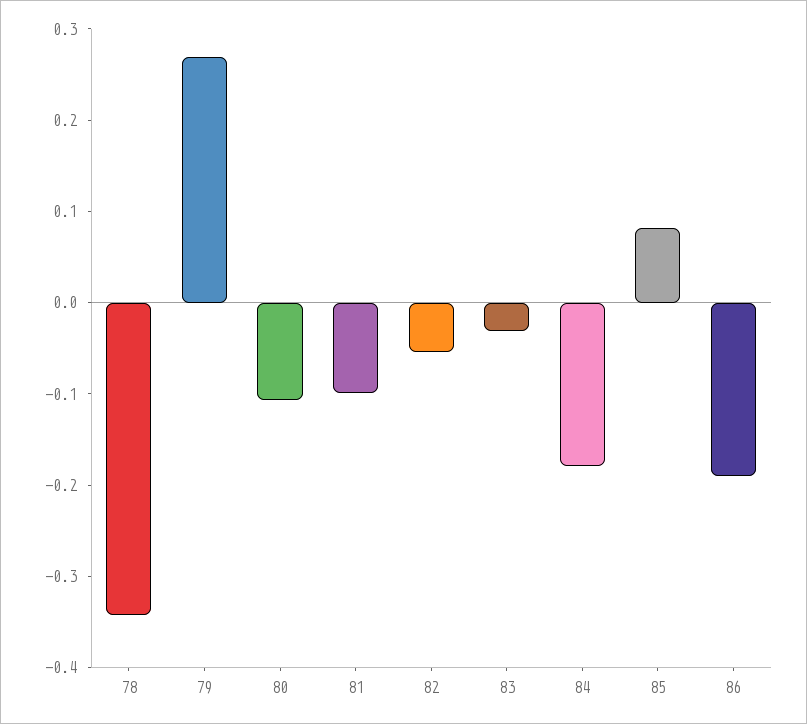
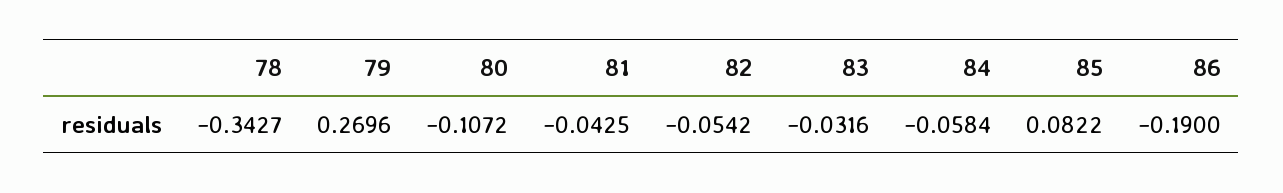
  {
    "78": -0.3427,
    "79": 0.2696,
    "80": -0.1072,
-   "81": -0.1,
+   "81": -0.0425,
    "82": -0.0542,
    "83": -0.0316,
-   "84": -0.18,
+   "84": -0.0584,
    "85": 0.0822,
    "86": -0.19
  }

